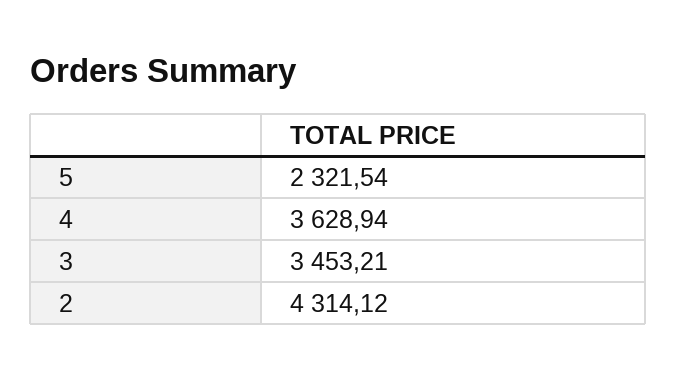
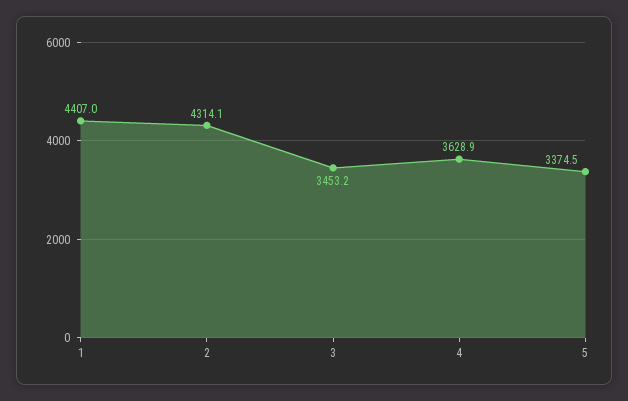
  {
-   "5": 2321.54,
+   "5": 3374.5,
    "4": 3628.94,
    "3": 3453.21,
-   "2": 4314.12
+   "2": 4314.12,
+   "1": 4407
  }

